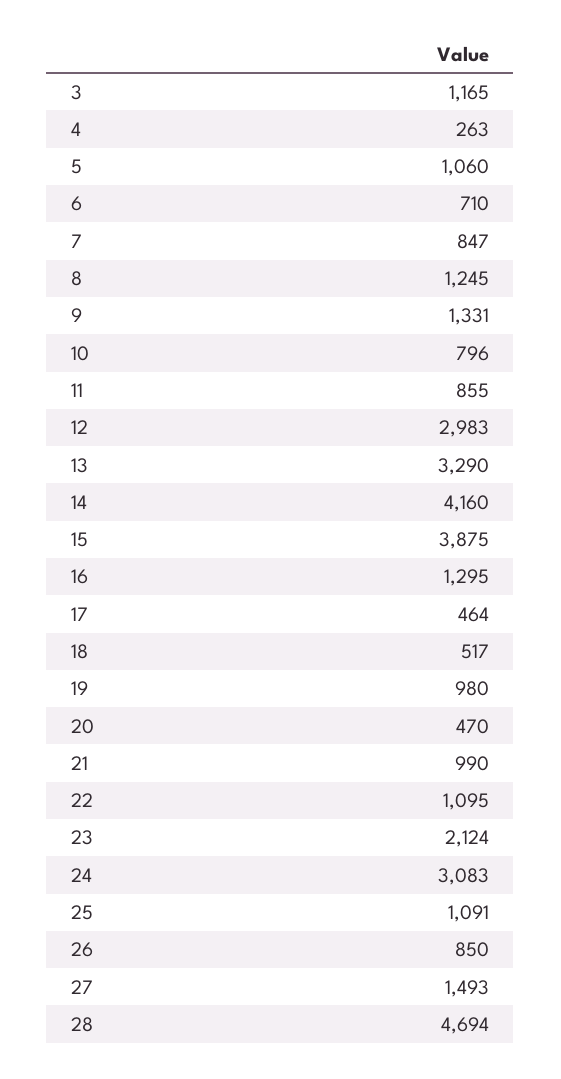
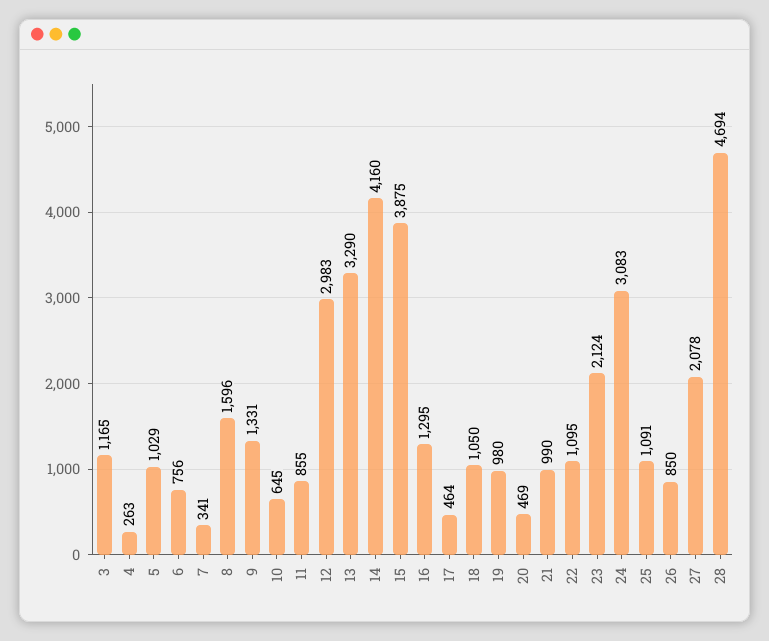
  {
    "3": 1165,
    "4": 263,
-   "5": 1060,
+   "5": 1029,
-   "6": 710,
+   "6": 756,
-   "7": 847,
+   "7": 341,
-   "8": 1245,
+   "8": 1596,
    "9": 1331,
-   "10": 796,
+   "10": 645,
    "11": 855,
    "12": 2983,
    "13": 3290,
    "14": 4160,
    "15": 3875,
    "16": 1295,
    "17": 464,
-   "18": 517,
+   "18": 1050,
    "19": 980,
-   "20": 470,
+   "20": 469,
    "21": 990,
    "22": 1095,
    "23": 2124,
    "24": 3083,
    "25": 1091,
    "26": 850,
-   "27": 1493,
+   "27": 2078,
    "28": 4694
  }

